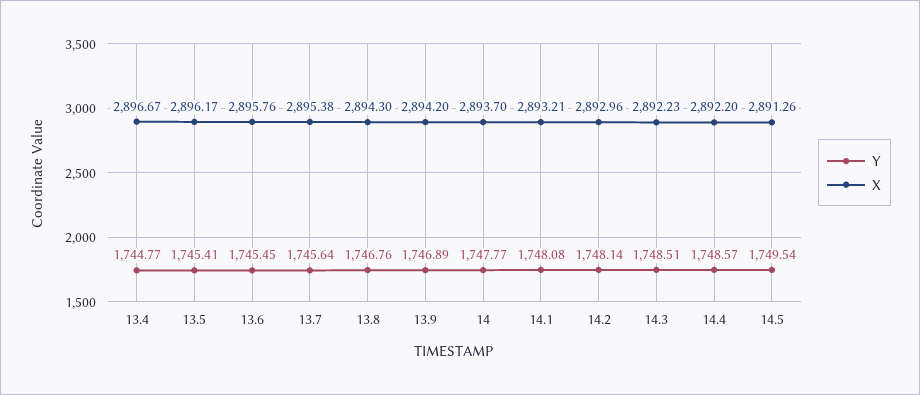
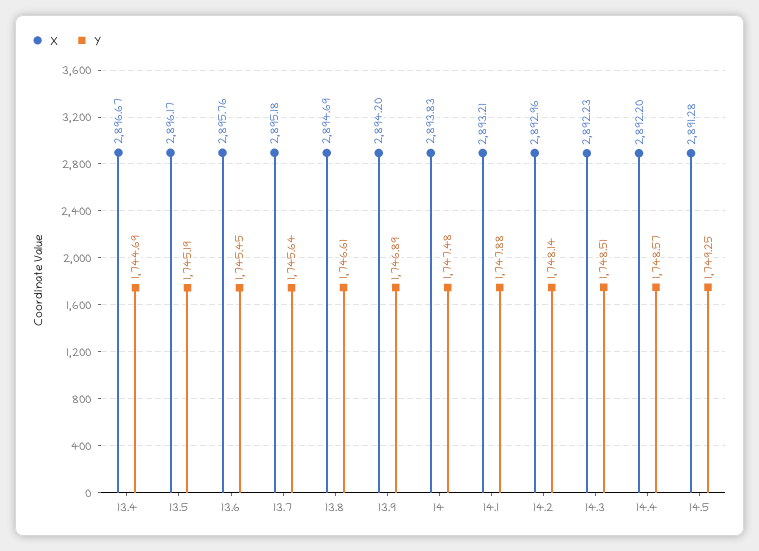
  {
    "Y": {
-     "13.4": 1744.77,
+     "13.4": 1744.69,
-     "13.5": 1745.41,
+     "13.5": 1745.19,
      "13.6": 1745.45,
      "13.7": 1745.64,
-     "13.8": 1746.76,
+     "13.8": 1746.61,
      "13.9": 1746.89,
-     "14": 1747.77,
+     "14": 1747.48,
-     "14.1": 1748.08,
+     "14.1": 1747.88,
      "14.2": 1748.14,
      "14.3": 1748.51,
      "14.4": 1748.57,
-     "14.5": 1749.54
+     "14.5": 1749.25
    },
    "X": {
      "13.4": 2896.67,
      "13.5": 2896.17,
      "13.6": 2895.76,
-     "13.7": 2895.38,
+     "13.7": 2895.18,
-     "13.8": 2894.3,
+     "13.8": 2894.69,
      "13.9": 2894.2,
-     "14": 2893.7,
+     "14": 2893.83,
      "14.1": 2893.21,
      "14.2": 2892.96,
      "14.3": 2892.23,
      "14.4": 2892.2,
-     "14.5": 2891.26
+     "14.5": 2891.28
    }
  }

